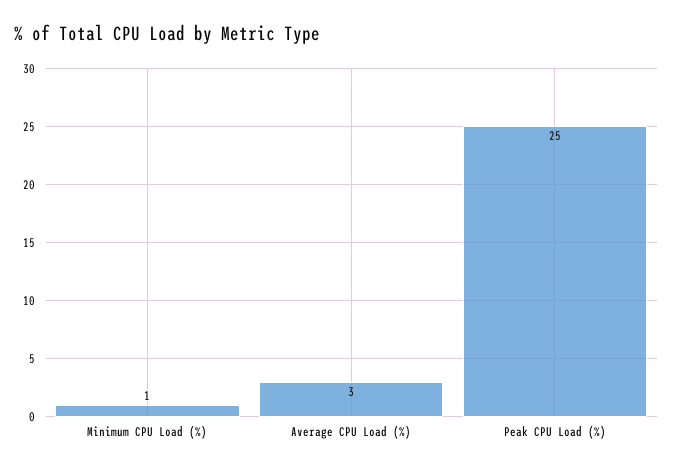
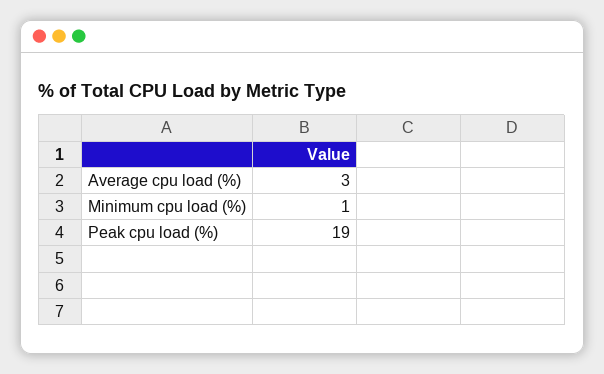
  {
    "Minimum CPU Load (%)": 1,
    "Average CPU Load (%)": 3,
-   "Peak CPU Load (%)": 25
+   "Peak CPU Load (%)": 19
  }

